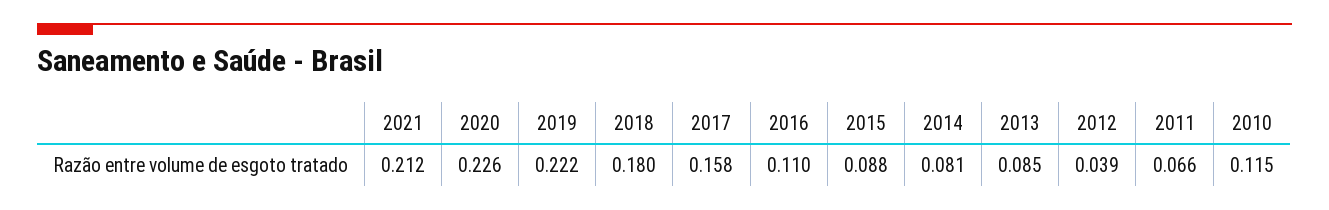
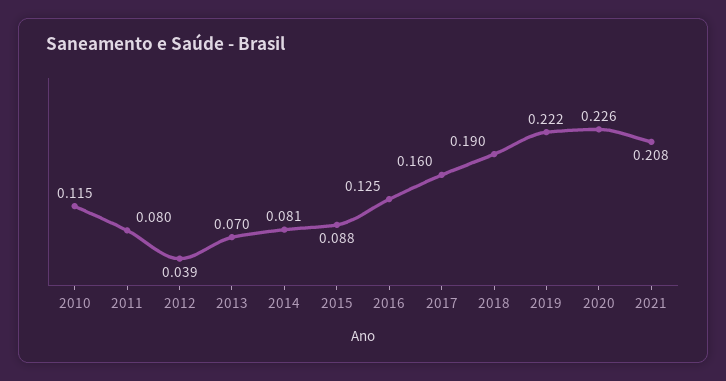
  {
-   "2021": 0.212,
+   "2021": 0.208,
    "2020": 0.226,
    "2019": 0.222,
-   "2018": 0.18,
+   "2018": 0.19,
-   "2017": 0.158,
+   "2017": 0.16,
-   "2016": 0.11,
+   "2016": 0.125,
    "2015": 0.088,
    "2014": 0.081,
-   "2013": 0.085,
+   "2013": 0.07,
    "2012": 0.039,
-   "2011": 0.066,
+   "2011": 0.08,
    "2010": 0.115
  }

